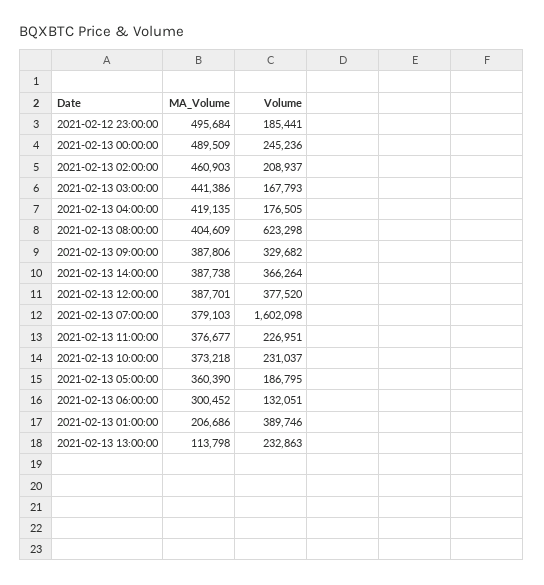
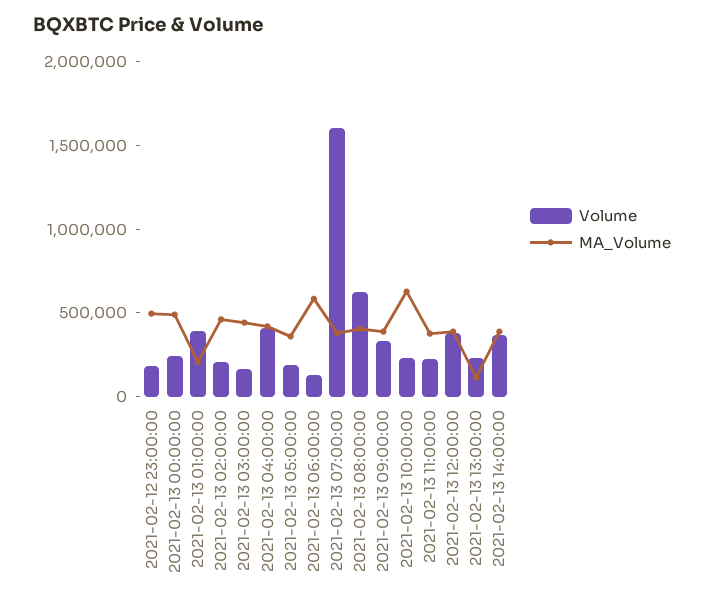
  {
    "MA_Volume": {
      "2021-02-12 23:00:00": 495684,
      "2021-02-13 00:00:00": 489509,
      "2021-02-13 02:00:00": 460903,
      "2021-02-13 03:00:00": 441386,
      "2021-02-13 04:00:00": 419135,
      "2021-02-13 08:00:00": 404609,
      "2021-02-13 09:00:00": 387806,
      "2021-02-13 14:00:00": 387738,
      "2021-02-13 12:00:00": 387701,
      "2021-02-13 07:00:00": 379103,
      "2021-02-13 11:00:00": 376677,
-     "2021-02-13 10:00:00": 373218,
+     "2021-02-13 10:00:00": 600000,
      "2021-02-13 05:00:00": 360390,
-     "2021-02-13 06:00:00": 300452,
+     "2021-02-13 06:00:00": 600000,
      "2021-02-13 01:00:00": 206686,
      "2021-02-13 13:00:00": 113798
    },
    "Volume": {
      "2021-02-12 23:00:00": 185441,
      "2021-02-13 00:00:00": 245236,
      "2021-02-13 02:00:00": 208937,
      "2021-02-13 03:00:00": 167793,
-     "2021-02-13 04:00:00": 176505,
+     "2021-02-13 04:00:00": 400000,
      "2021-02-13 08:00:00": 623298,
      "2021-02-13 09:00:00": 329682,
      "2021-02-13 14:00:00": 366264,
      "2021-02-13 12:00:00": 377520,
      "2021-02-13 07:00:00": 1602098,
      "2021-02-13 11:00:00": 226951,
      "2021-02-13 10:00:00": 231037,
      "2021-02-13 05:00:00": 186795,
      "2021-02-13 06:00:00": 132051,
      "2021-02-13 01:00:00": 389746,
      "2021-02-13 13:00:00": 232863
    }
  }

